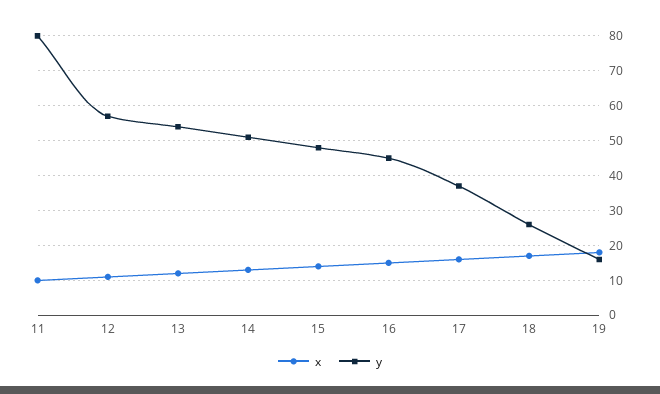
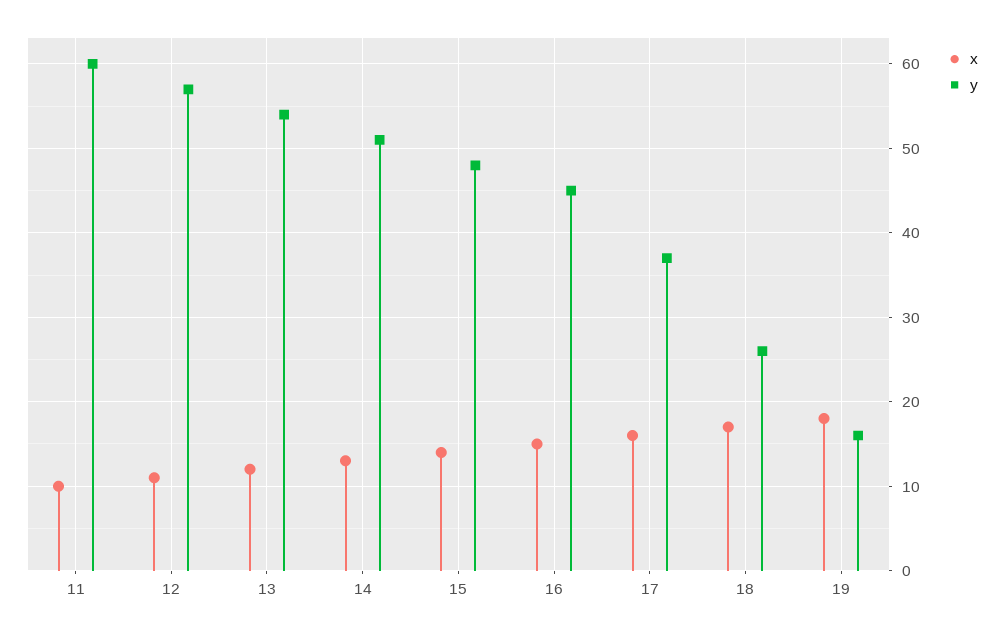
  {
    "x": {
      "11": 10,
      "12": 11,
      "13": 12,
      "14": 13,
      "15": 14,
      "16": 15,
      "17": 16,
      "18": 17,
      "19": 18
    },
    "y": {
-     "11": 80,
+     "11": 60,
      "12": 57,
      "13": 54,
      "14": 51,
      "15": 48,
      "16": 45,
      "17": 37,
      "18": 26,
      "19": 16
    }
  }

